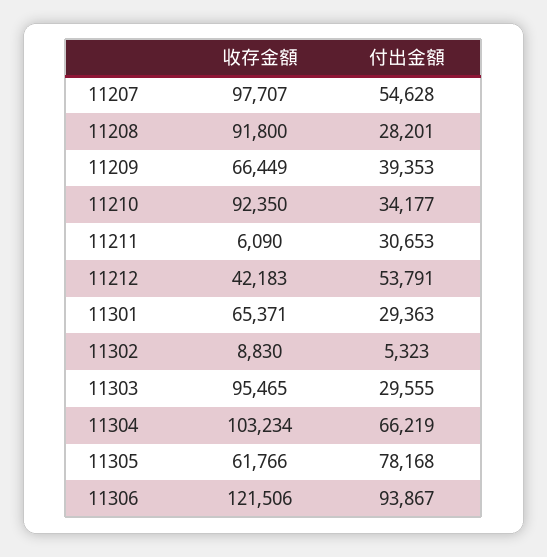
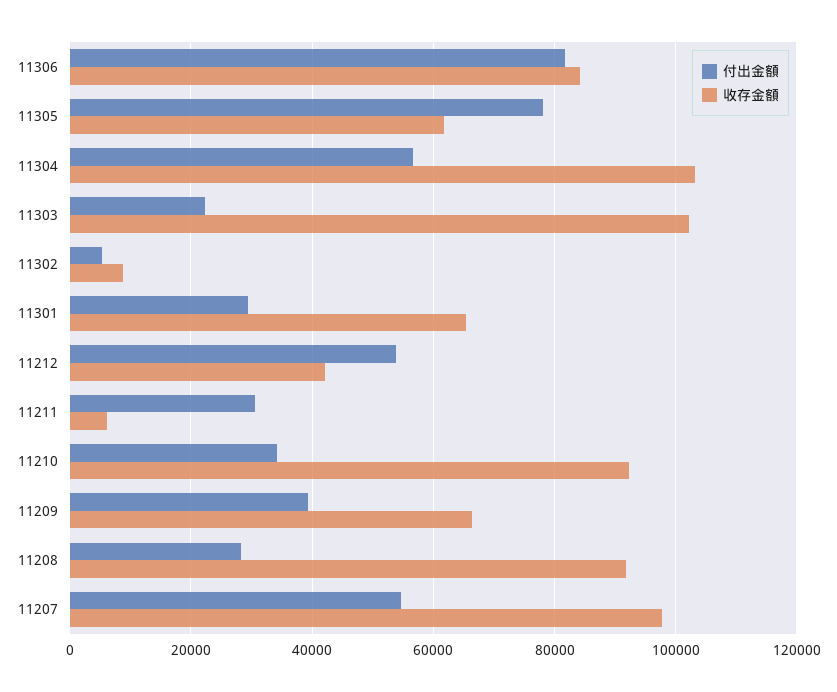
  {
    "收存金額": {
      "11207": 97707,
      "11208": 91800,
      "11209": 66449,
      "11210": 92350,
      "11211": 6090,
      "11212": 42183,
      "11301": 65371,
      "11302": 8830,
-     "11303": 95465,
+     "11303": 102000,
      "11304": 103234,
      "11305": 61766,
-     "11306": 121506
+     "11306": 84000
    },
    "付出金額": {
      "11207": 54628,
      "11208": 28201,
      "11209": 39353,
      "11210": 34177,
      "11211": 30653,
      "11212": 53791,
      "11301": 29363,
      "11302": 5323,
-     "11303": 29555,
+     "11303": 22000,
-     "11304": 66219,
+     "11304": 56000,
      "11305": 78168,
-     "11306": 93867
+     "11306": 82000
    }
  }

